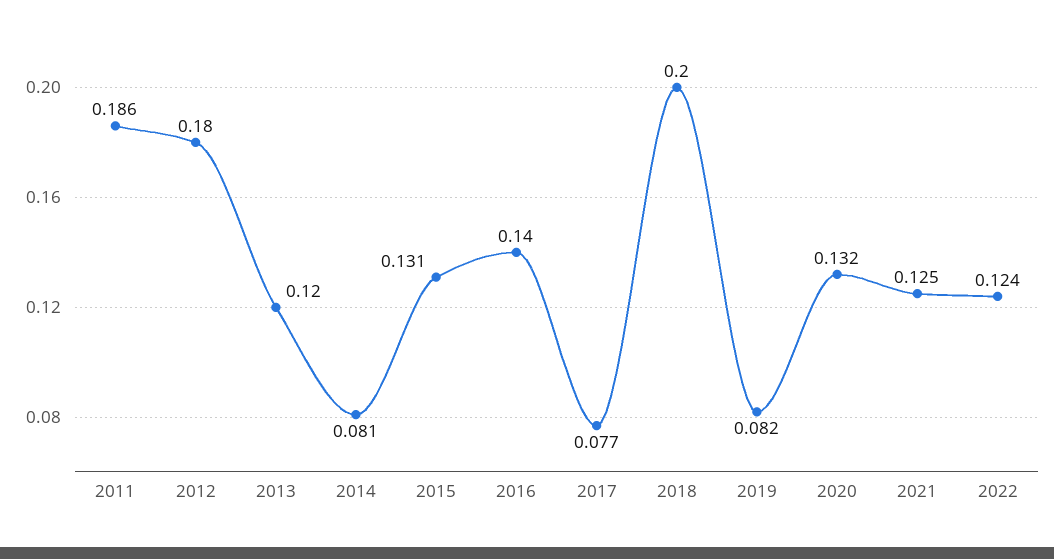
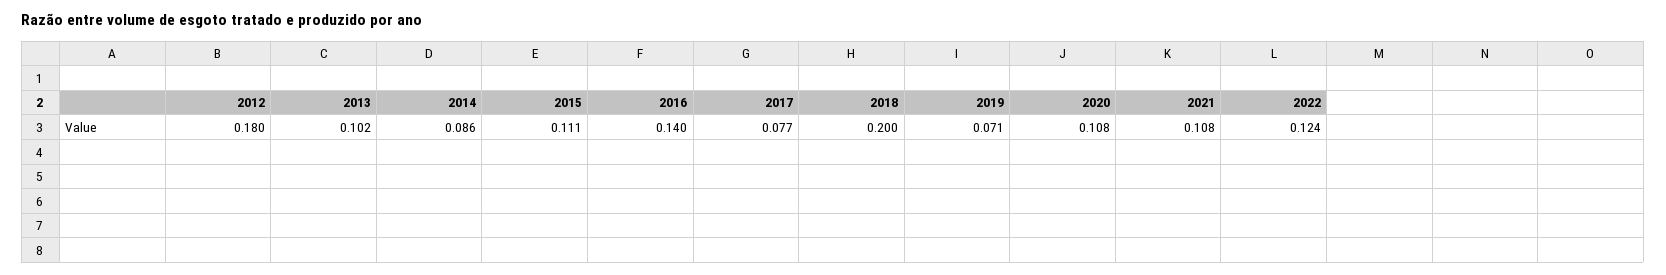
  {
-   "2011": 0.186,
    "2012": 0.18,
-   "2013": 0.12,
+   "2013": 0.102,
-   "2014": 0.081,
+   "2014": 0.086,
-   "2015": 0.131,
+   "2015": 0.111,
    "2016": 0.14,
    "2017": 0.077,
    "2018": 0.2,
-   "2019": 0.082,
+   "2019": 0.071,
-   "2020": 0.132,
+   "2020": 0.108,
-   "2021": 0.125,
+   "2021": 0.108,
    "2022": 0.124
  }

